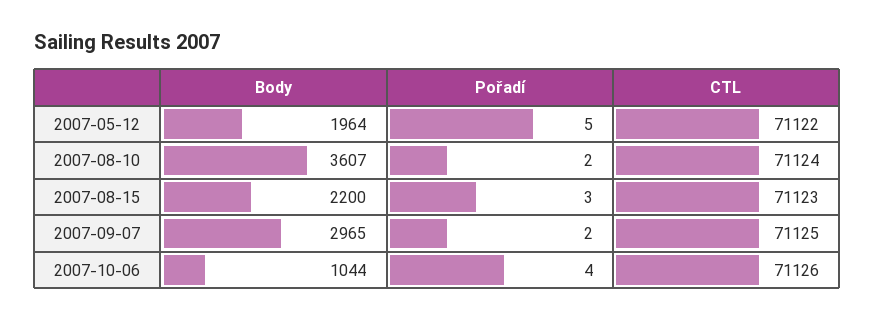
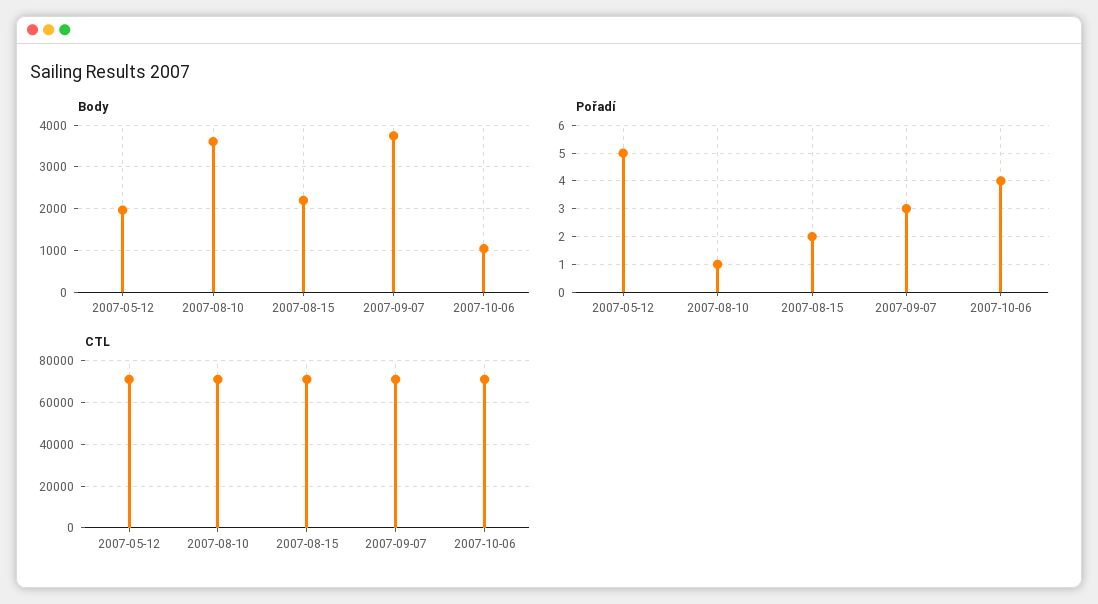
  {
    "Body": {
      "2007-05-12": 1964,
      "2007-08-10": 3607,
      "2007-08-15": 2200,
-     "2007-09-07": 2965,
+     "2007-09-07": 3800,
      "2007-10-06": 1044
    },
    "Pořadí": {
      "2007-05-12": 5,
-     "2007-08-10": 2,
+     "2007-08-10": 1,
-     "2007-08-15": 3,
+     "2007-08-15": 2,
-     "2007-09-07": 2,
+     "2007-09-07": 3,
      "2007-10-06": 4
    },
    "CTL": {
      "2007-05-12": 71122,
      "2007-08-10": 71124,
      "2007-08-15": 71123,
      "2007-09-07": 71125,
      "2007-10-06": 71126
    }
  }

